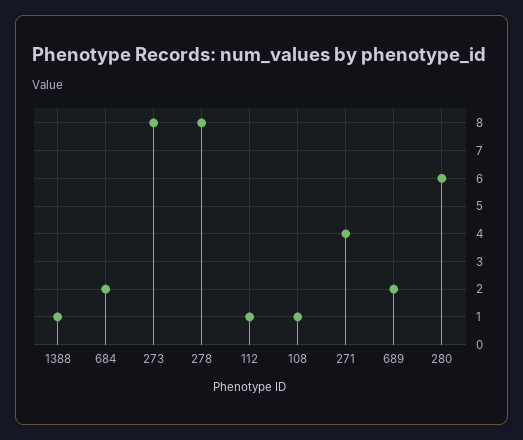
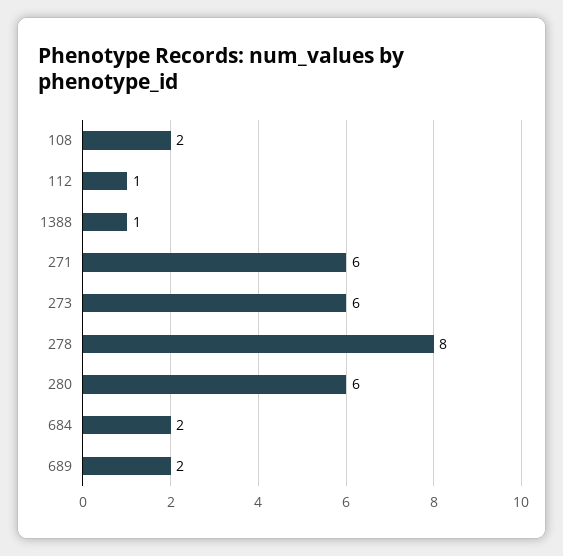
  {
    "1388": 1,
    "684": 2,
-   "273": 8,
+   "273": 6,
    "278": 8,
    "112": 1,
-   "108": 1,
+   "108": 2,
-   "271": 4,
+   "271": 6,
    "689": 2,
    "280": 6
  }

